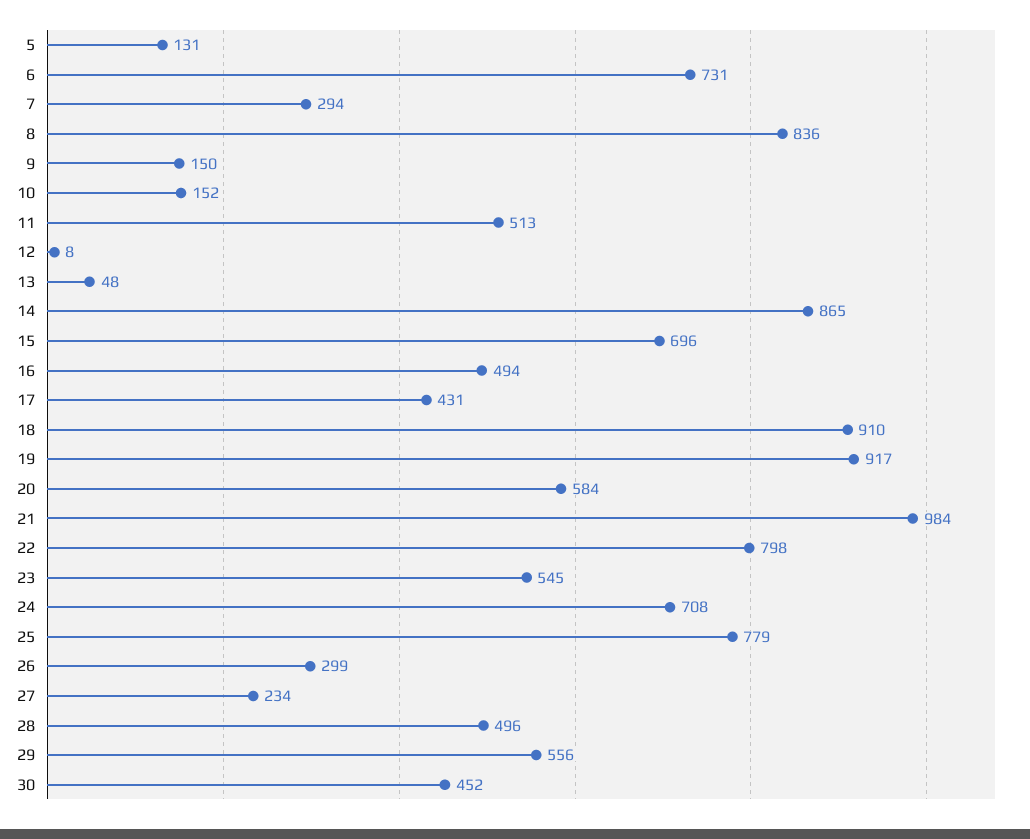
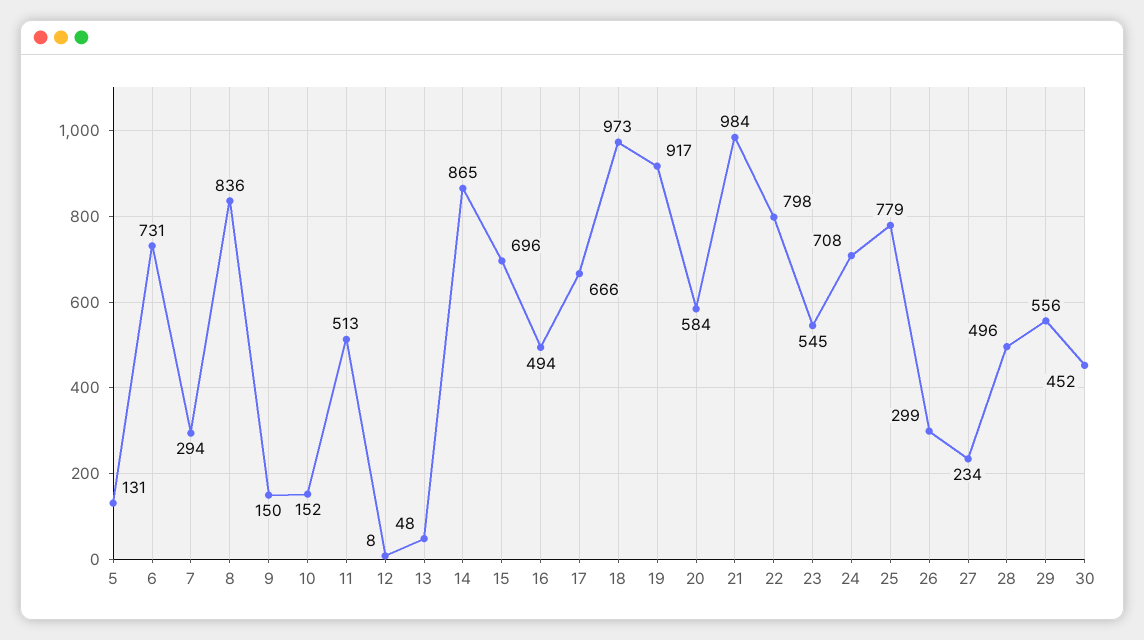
  {
    "5": 131,
    "6": 731,
    "7": 294,
    "8": 836,
    "9": 150,
    "10": 152,
    "11": 513,
    "12": 8,
    "13": 48,
    "14": 865,
    "15": 696,
    "16": 494,
-   "17": 431,
+   "17": 666,
-   "18": 910,
+   "18": 973,
    "19": 917,
    "20": 584,
    "21": 984,
    "22": 798,
    "23": 545,
    "24": 708,
    "25": 779,
    "26": 299,
    "27": 234,
    "28": 496,
    "29": 556,
    "30": 452
  }

